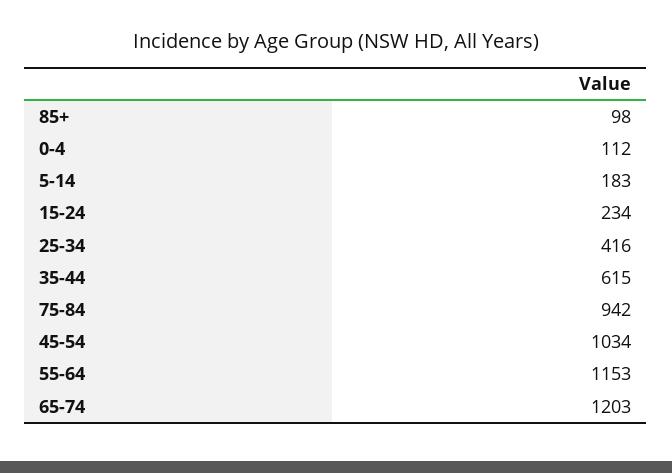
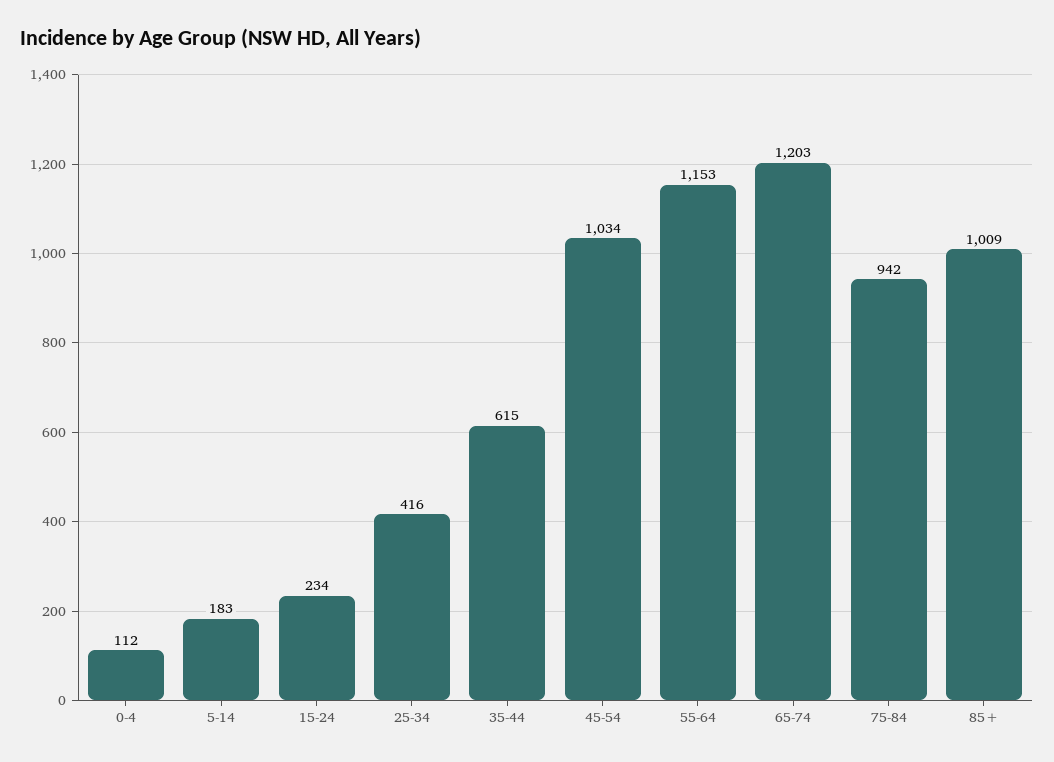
  {
-   "85+": 98,
+   "85+": 1009,
    "0-4": 112,
    "5-14": 183,
    "15-24": 234,
    "25-34": 416,
    "35-44": 615,
    "75-84": 942,
    "45-54": 1034,
    "55-64": 1153,
    "65-74": 1203
  }

